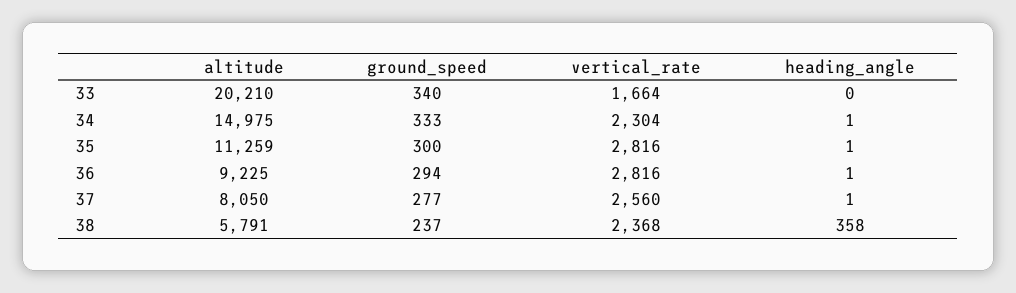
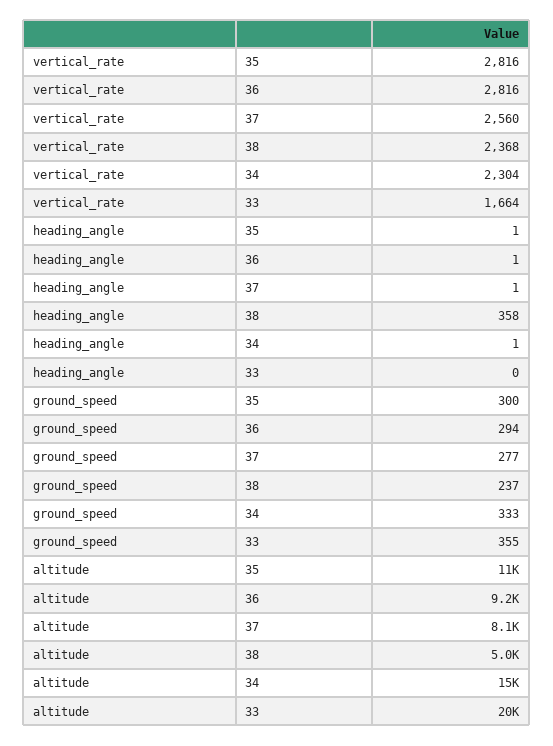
  {
    "altitude": {
      "33": 20210,
      "34": 14975,
      "35": 11259,
      "36": 9225,
      "37": 8050,
-     "38": 5791
+     "38": 5000
    },
    "ground_speed": {
-     "33": 340,
+     "33": 355,
      "34": 333,
      "35": 300,
      "36": 294,
      "37": 277,
      "38": 237
    },
    "vertical_rate": {
      "33": 1664,
      "34": 2304,
      "35": 2816,
      "36": 2816,
      "37": 2560,
      "38": 2368
    },
    "heading_angle": {
      "33": 0,
      "34": 1,
      "35": 1,
      "36": 1,
      "37": 1,
      "38": 358
    }
  }

